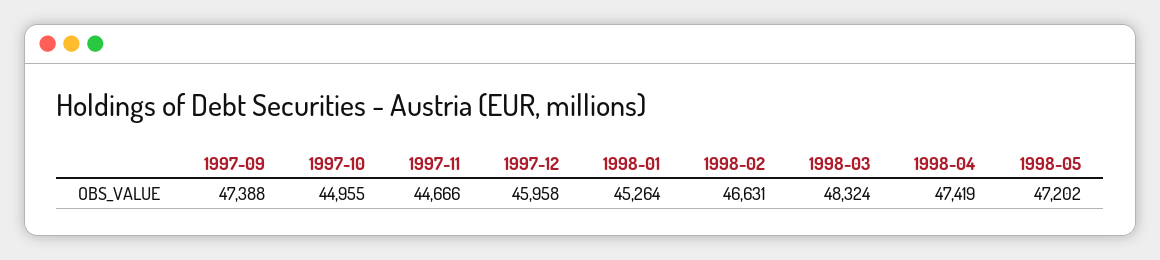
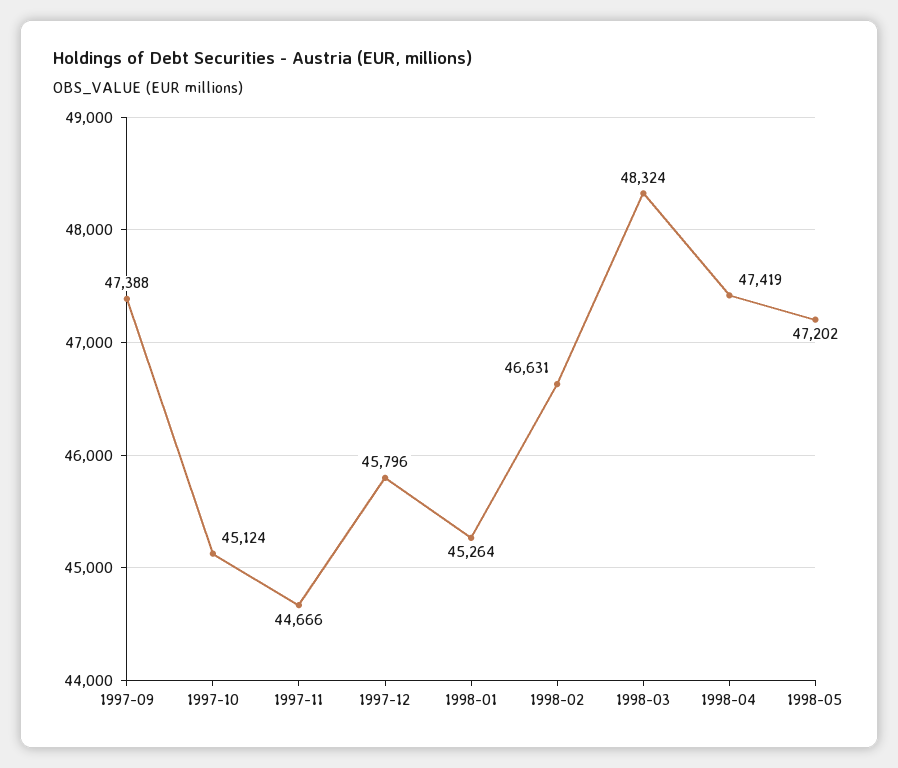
  {
    "1997-09": 47388,
-   "1997-10": 44955,
+   "1997-10": 45124,
    "1997-11": 44666,
-   "1997-12": 45958,
+   "1997-12": 45796,
    "1998-01": 45264,
    "1998-02": 46631,
    "1998-03": 48324,
    "1998-04": 47419,
    "1998-05": 47202
  }

